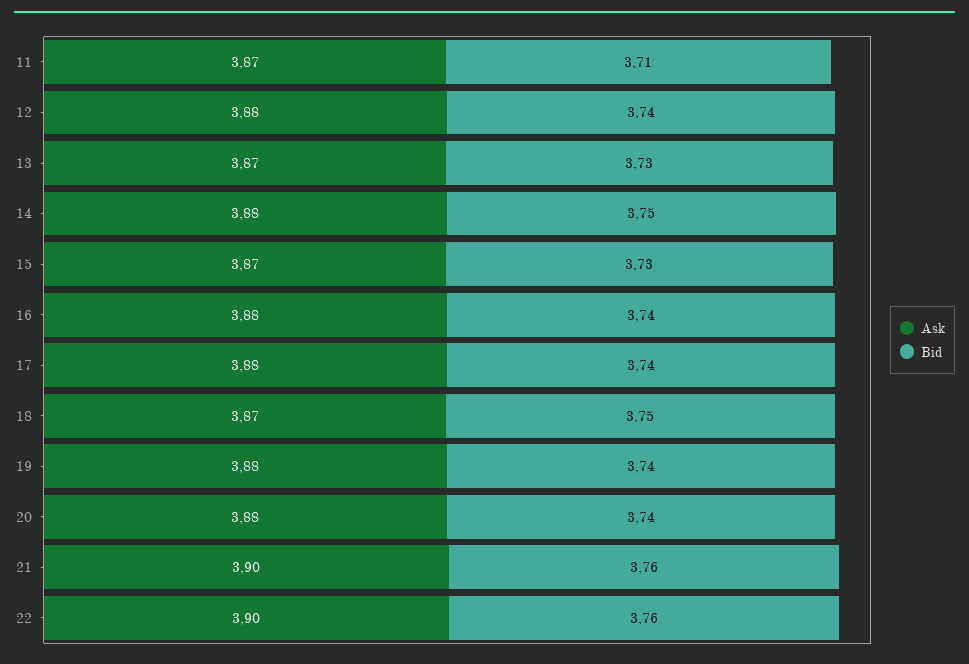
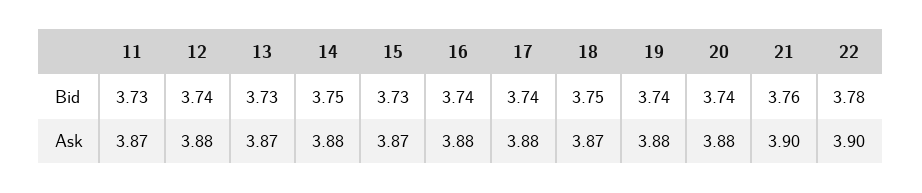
  {
    "Ask": {
      "11": 3.87,
      "12": 3.88,
      "13": 3.87,
      "14": 3.88,
      "15": 3.87,
      "16": 3.88,
      "17": 3.88,
      "18": 3.87,
      "19": 3.88,
      "20": 3.88,
      "21": 3.9,
      "22": 3.9
    },
    "Bid": {
-     "11": 3.71,
+     "11": 3.73,
      "12": 3.74,
      "13": 3.73,
      "14": 3.75,
      "15": 3.73,
      "16": 3.74,
      "17": 3.74,
      "18": 3.75,
      "19": 3.74,
      "20": 3.74,
      "21": 3.76,
-     "22": 3.76
+     "22": 3.78
    }
  }

